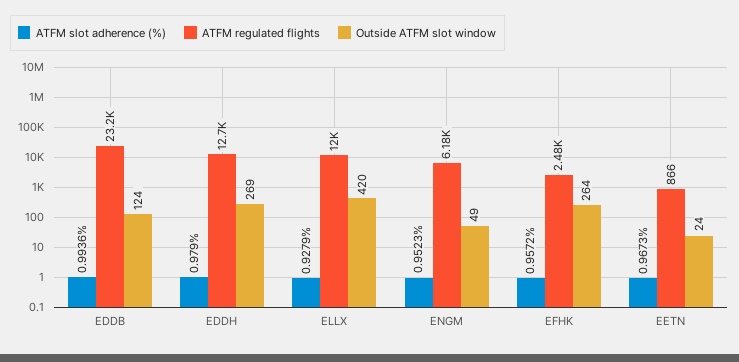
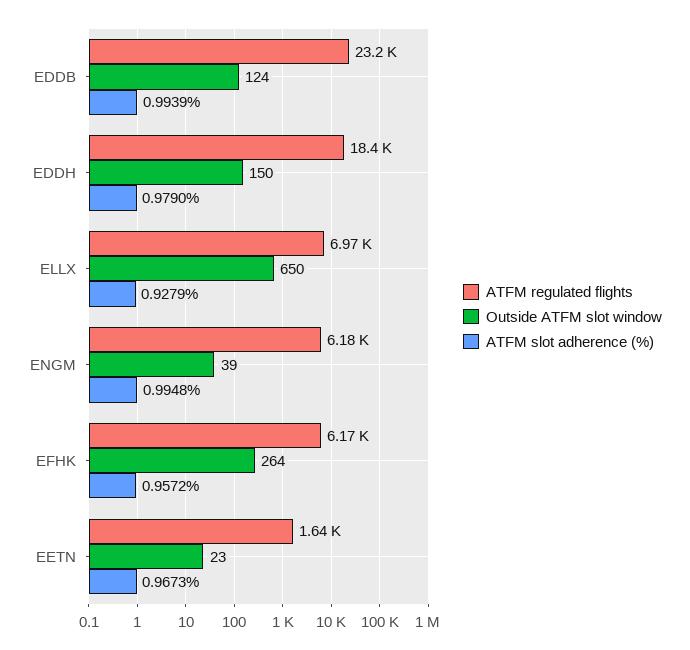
  {
    "ATFM slot adherence (%)": {
-     "EDDB": 0.9936,
+     "EDDB": 0.9939,
      "EDDH": 0.979,
      "ELLX": 0.9279,
-     "ENGM": 0.9523,
+     "ENGM": 0.9948,
      "EFHK": 0.9572,
      "EETN": 0.9673
    },
    "ATFM regulated flights": {
      "EDDB": 23200,
-     "EDDH": 12700,
+     "EDDH": 18400,
-     "ELLX": 12000,
+     "ELLX": 6970,
      "ENGM": 6180,
-     "EFHK": 2480,
+     "EFHK": 6170,
-     "EETN": 866
+     "EETN": 1640
    },
    "Outside ATFM slot window": {
      "EDDB": 124,
-     "EDDH": 269,
+     "EDDH": 150,
-     "ELLX": 420,
+     "ELLX": 650,
-     "ENGM": 49,
+     "ENGM": 39,
      "EFHK": 264,
-     "EETN": 24
+     "EETN": 23
    }
  }

